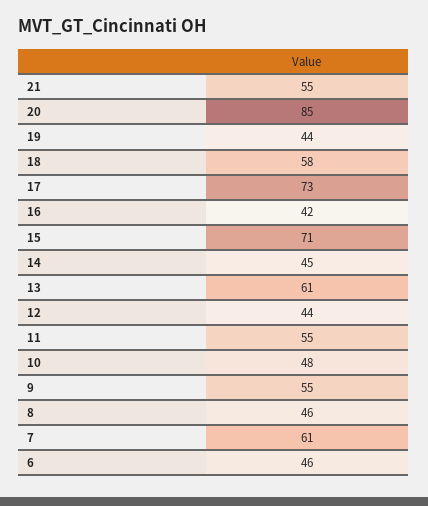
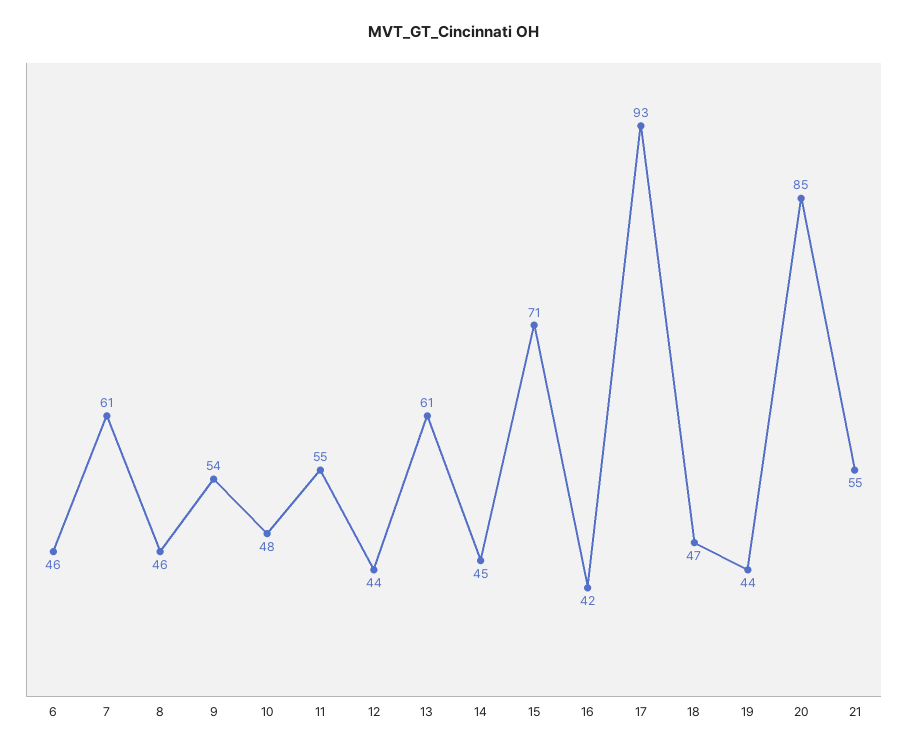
  {
    "21": 55,
    "20": 85,
    "19": 44,
-   "18": 58,
+   "18": 47,
-   "17": 73,
+   "17": 93,
    "16": 42,
    "15": 71,
    "14": 45,
    "13": 61,
    "12": 44,
    "11": 55,
    "10": 48,
-   "9": 55,
+   "9": 54,
    "8": 46,
    "7": 61,
    "6": 46
  }

